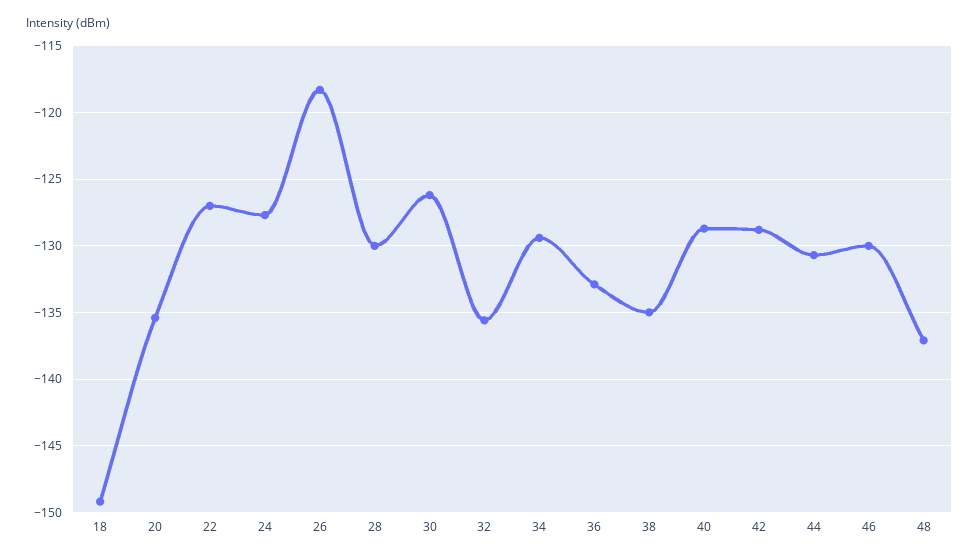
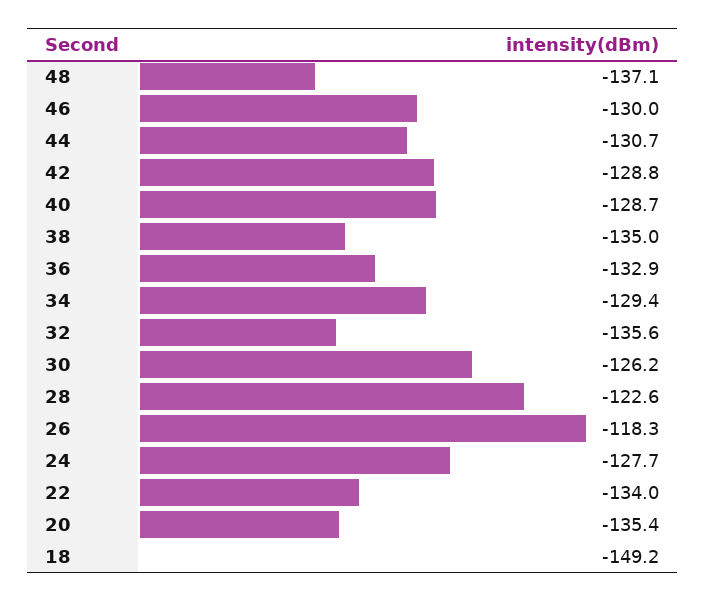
  {
    "18": -149.2,
    "20": -135.4,
-   "22": -127,
+   "22": -134,
    "24": -127.7,
    "26": -118.3,
-   "28": -130,
+   "28": -122.6,
    "30": -126.2,
    "32": -135.6,
    "34": -129.4,
    "36": -132.9,
    "38": -135,
    "40": -128.7,
    "42": -128.8,
    "44": -130.7,
    "46": -130,
    "48": -137.1
  }

